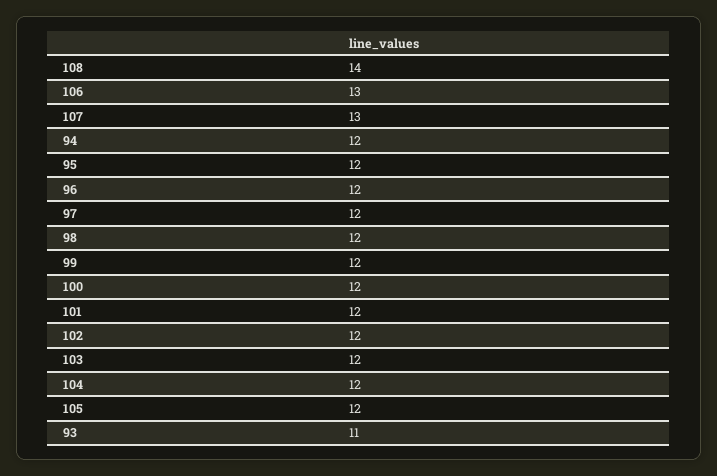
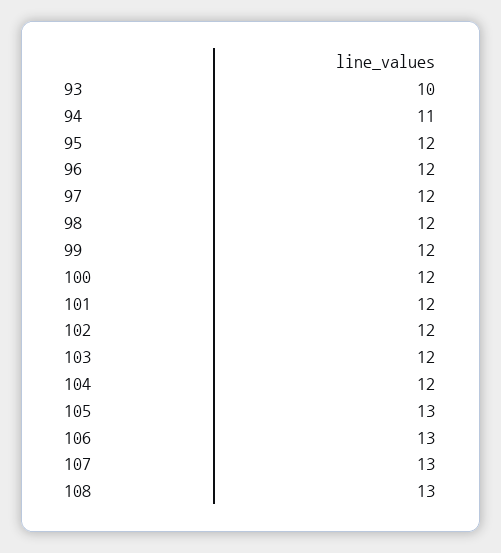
  {
-   "108": 14,
+   "108": 13,
    "106": 13,
    "107": 13,
-   "94": 12,
+   "94": 11,
    "95": 12,
    "96": 12,
    "97": 12,
    "98": 12,
    "99": 12,
    "100": 12,
    "101": 12,
    "102": 12,
    "103": 12,
    "104": 12,
-   "105": 12,
+   "105": 13,
-   "93": 11
+   "93": 10
  }

